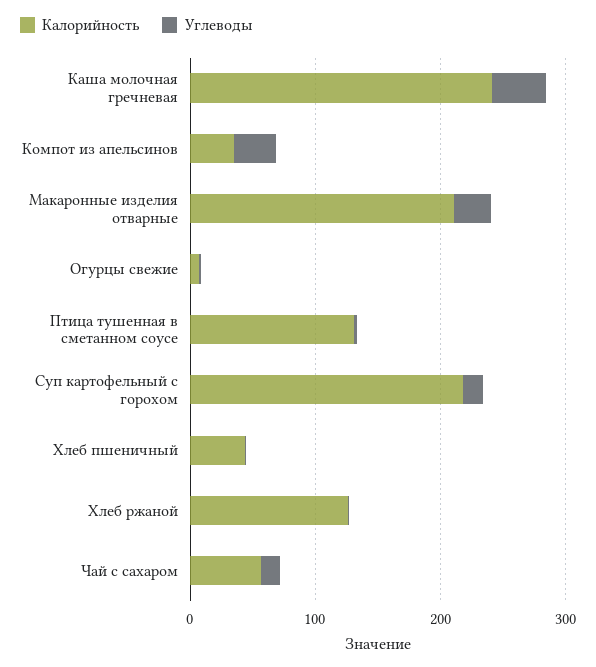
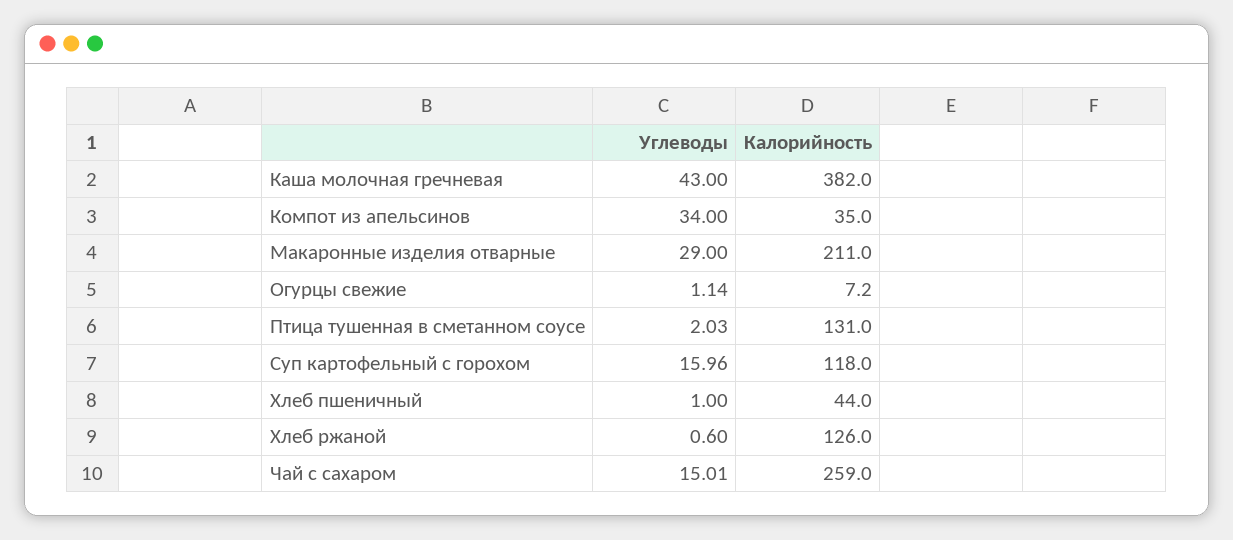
  {
    "Калорийность": {
-     "Каша молочная гречневая": 240,
+     "Каша молочная гречневая": 382,
      "Компот из апельсинов": 35,
      "Макаронные изделия отварные": 211,
      "Огурцы свежие": 7.2,
      "Птица тушенная в сметанном соусе": 131,
-     "Суп картофельный с горохом": 220,
+     "Суп картофельный с горохом": 118,
      "Хлеб пшеничный": 44,
      "Хлеб ржаной": 126,
-     "Чай с сахаром": 60
+     "Чай с сахаром": 259
    },
    "Углеводы": {
      "Каша молочная гречневая": 43,
      "Компот из апельсинов": 34,
      "Макаронные изделия отварные": 29,
      "Огурцы свежие": 1.14,
      "Птица тушенная в сметанном соусе": 2.03,
      "Суп картофельный с горохом": 15.96,
      "Хлеб пшеничный": 1,
      "Хлеб ржаной": 0.6,
      "Чай с сахаром": 15.01
    }
  }

